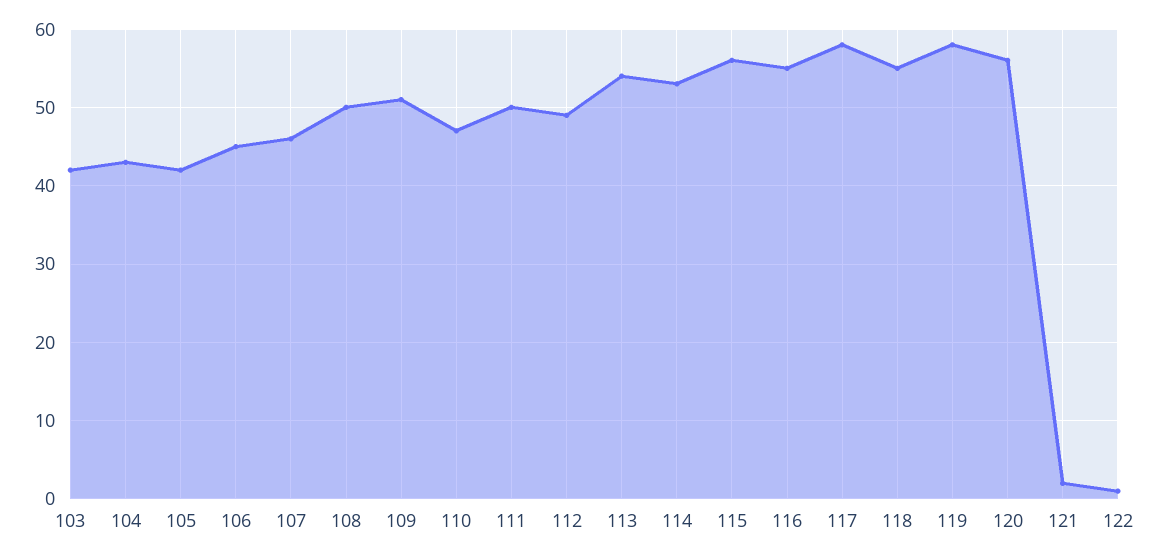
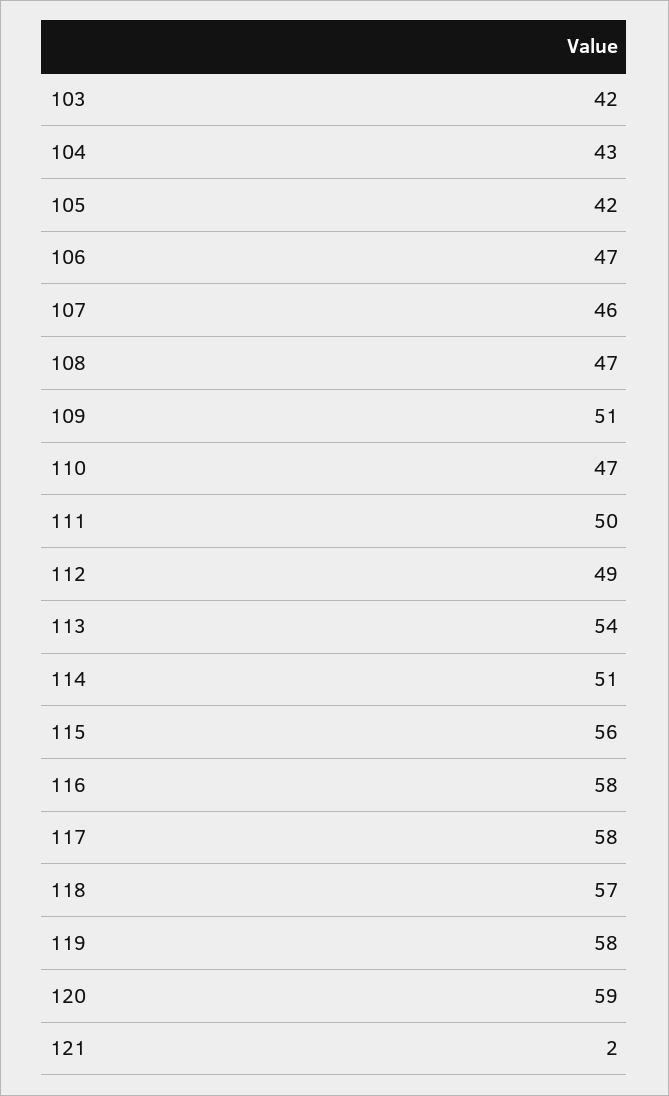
  {
    "103": 42,
    "104": 43,
    "105": 42,
-   "106": 45,
+   "106": 47,
    "107": 46,
-   "108": 50,
+   "108": 47,
    "109": 51,
    "110": 47,
    "111": 50,
    "112": 49,
    "113": 54,
-   "114": 53,
+   "114": 51,
    "115": 56,
-   "116": 55,
+   "116": 58,
    "117": 58,
-   "118": 55,
+   "118": 57,
    "119": 58,
-   "120": 56,
+   "120": 59,
-   "121": 2,
+   "121": 2
-   "122": 1
  }

